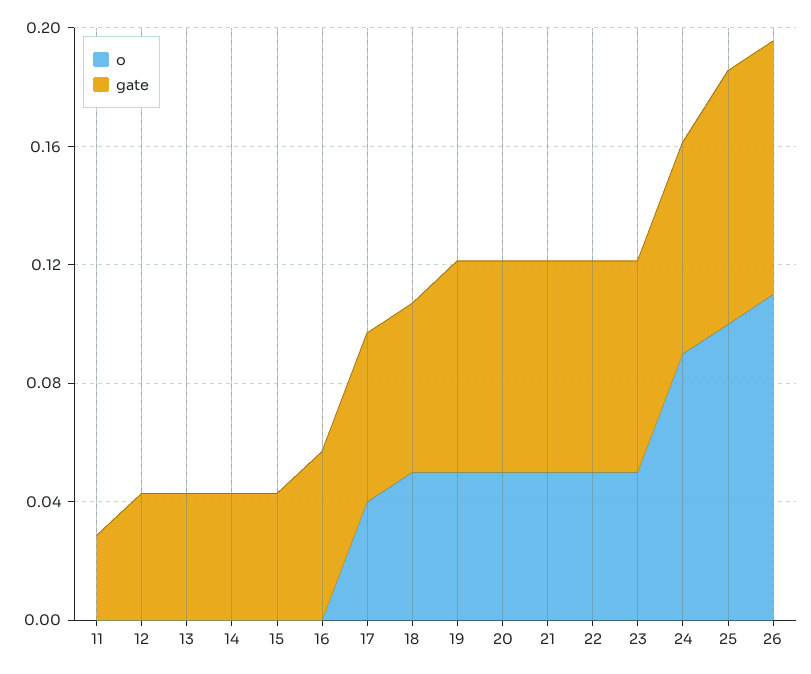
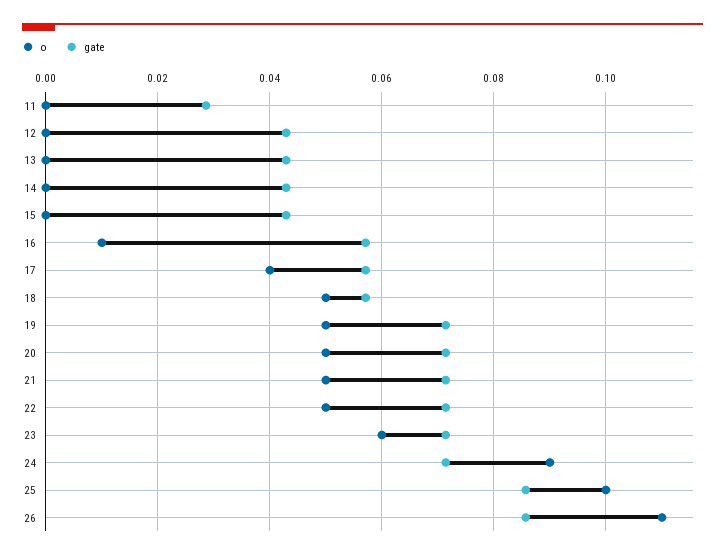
  {
    "o": {
      "11": 0,
      "12": 0,
      "13": 0,
      "14": 0,
      "15": 0,
-     "16": 0,
+     "16": 0.01,
      "17": 0.04,
      "18": 0.05,
      "19": 0.05,
      "20": 0.05,
      "21": 0.05,
      "22": 0.05,
-     "23": 0.05,
+     "23": 0.06,
      "24": 0.09,
      "25": 0.1,
      "26": 0.11
    },
    "gate": {
      "11": 0.028,
      "12": 0.042,
      "13": 0.042,
      "14": 0.042,
      "15": 0.042,
      "16": 0.058,
      "17": 0.058,
      "18": 0.058,
      "19": 0.072,
      "20": 0.072,
      "21": 0.072,
      "22": 0.072,
      "23": 0.072,
      "24": 0.072,
      "25": 0.086,
      "26": 0.086
    }
  }

